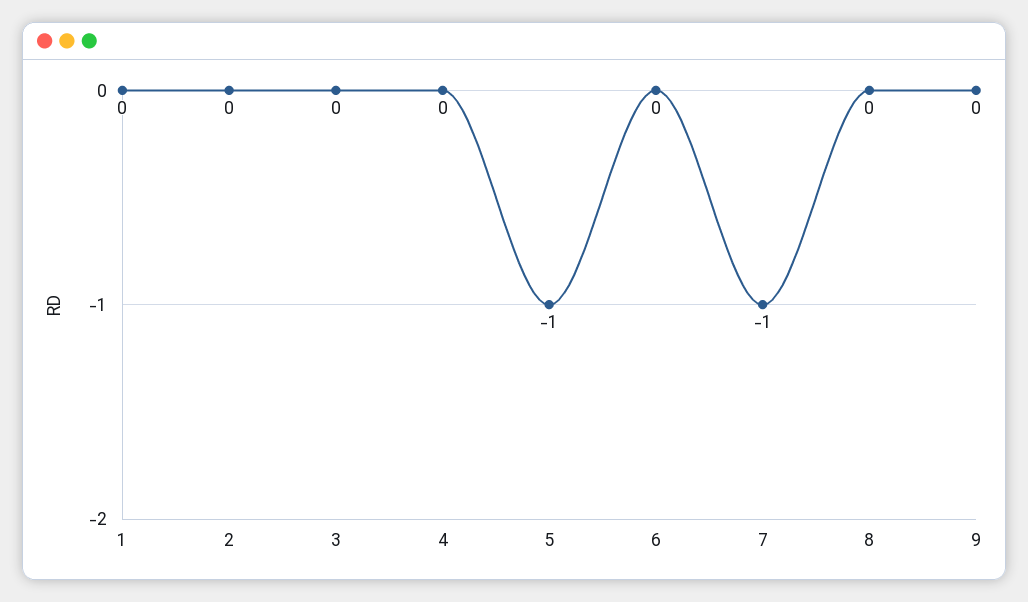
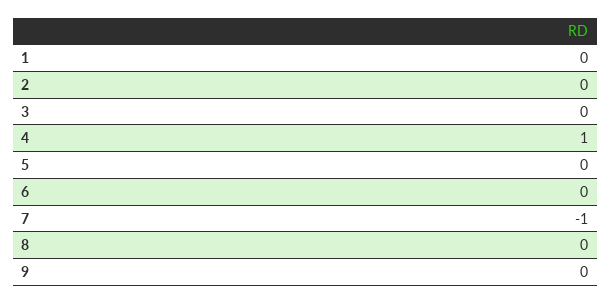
  {
    "1": 0,
    "2": 0,
    "3": 0,
-   "4": 0,
+   "4": 1,
-   "5": -1,
+   "5": 0,
    "6": 0,
    "7": -1,
    "8": 0,
    "9": 0
  }

